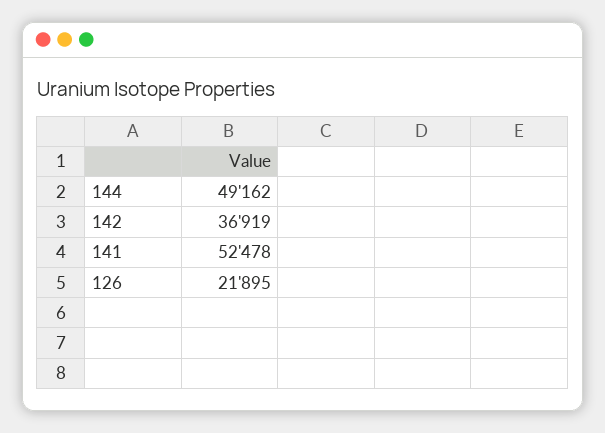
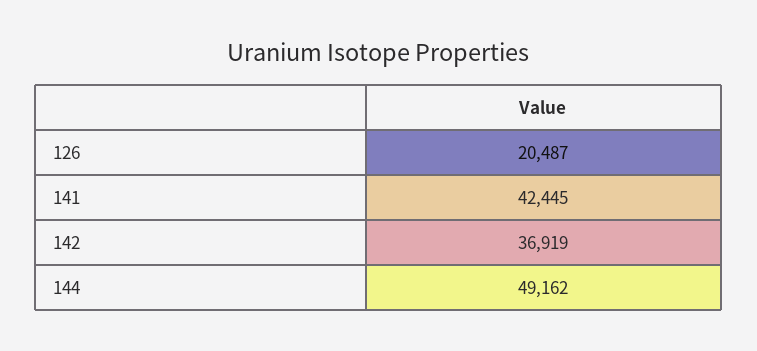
  {
    "144": 49162,
    "142": 36919,
-   "141": 52478,
+   "141": 42445,
-   "126": 21895
+   "126": 20487
  }

